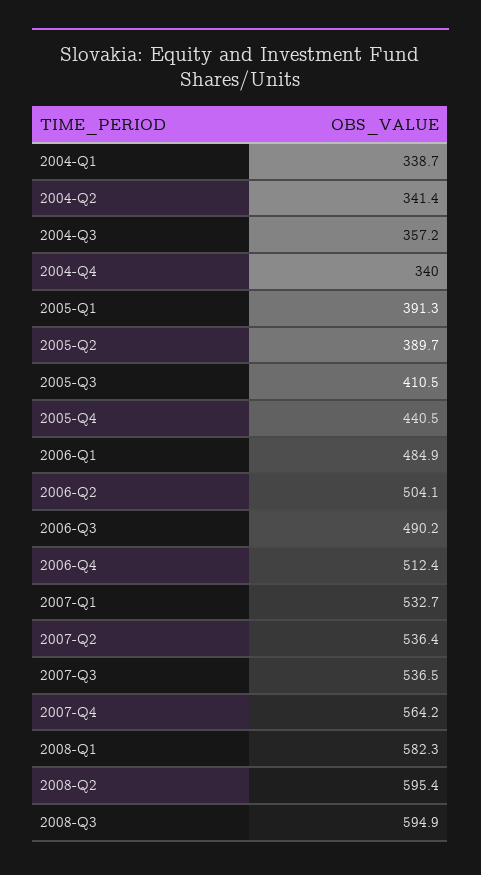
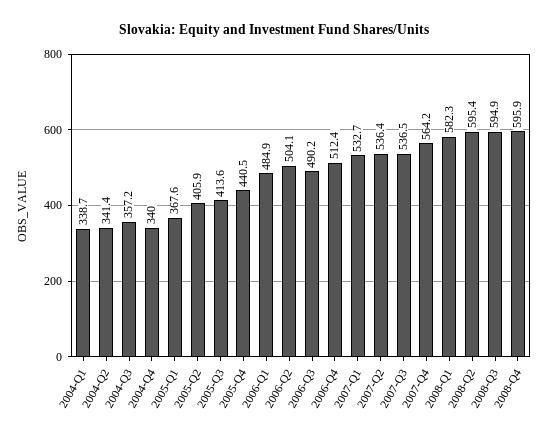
  {
    "2004-Q1": 338.7,
    "2004-Q2": 341.4,
    "2004-Q3": 357.2,
    "2004-Q4": 340,
-   "2005-Q1": 391.3,
+   "2005-Q1": 367.6,
-   "2005-Q2": 389.7,
+   "2005-Q2": 405.9,
-   "2005-Q3": 410.5,
+   "2005-Q3": 413.6,
    "2005-Q4": 440.5,
    "2006-Q1": 484.9,
    "2006-Q2": 504.1,
    "2006-Q3": 490.2,
    "2006-Q4": 512.4,
    "2007-Q1": 532.7,
    "2007-Q2": 536.4,
    "2007-Q3": 536.5,
    "2007-Q4": 564.2,
    "2008-Q1": 582.3,
    "2008-Q2": 595.4,
-   "2008-Q3": 594.9
+   "2008-Q3": 594.9,
+   "2008-Q4": 595.9
  }

